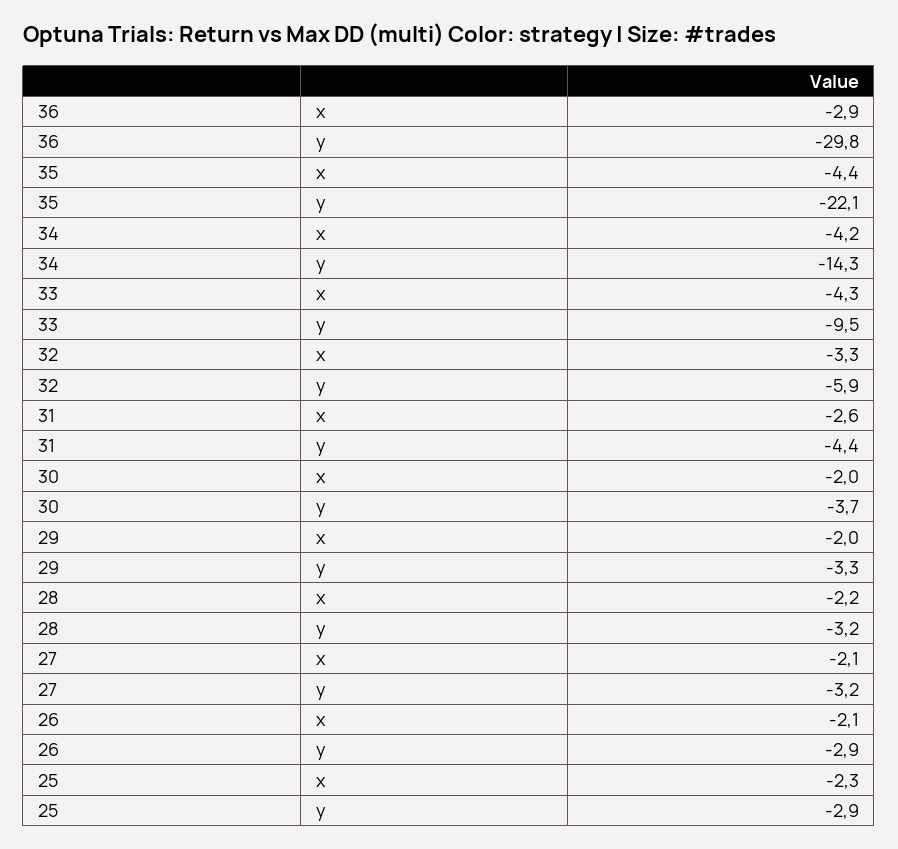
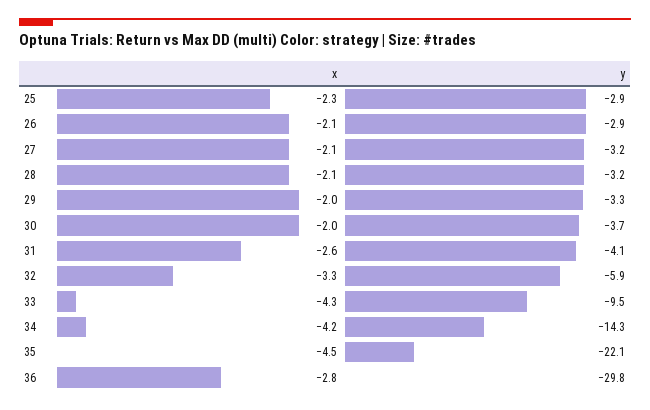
  {
    "36": {
-     "x": -2.9,
+     "x": -2.8,
      "y": -29.8
    },
    "35": {
-     "x": -4.4,
+     "x": -4.5,
      "y": -22.1
    },
    "34": {
      "x": -4.2,
      "y": -14.3
    },
    "33": {
      "x": -4.3,
      "y": -9.5
    },
    "32": {
      "x": -3.3,
      "y": -5.9
    },
    "31": {
      "x": -2.6,
-     "y": -4.4
+     "y": -4.1
    },
    "30": {
      "x": -2,
      "y": -3.7
    },
    "29": {
      "x": -2,
      "y": -3.3
    },
    "28": {
-     "x": -2.2,
+     "x": -2.1,
      "y": -3.2
    },
    "27": {
      "x": -2.1,
      "y": -3.2
    },
    "26": {
      "x": -2.1,
      "y": -2.9
    },
    "25": {
      "x": -2.3,
      "y": -2.9
    }
  }

